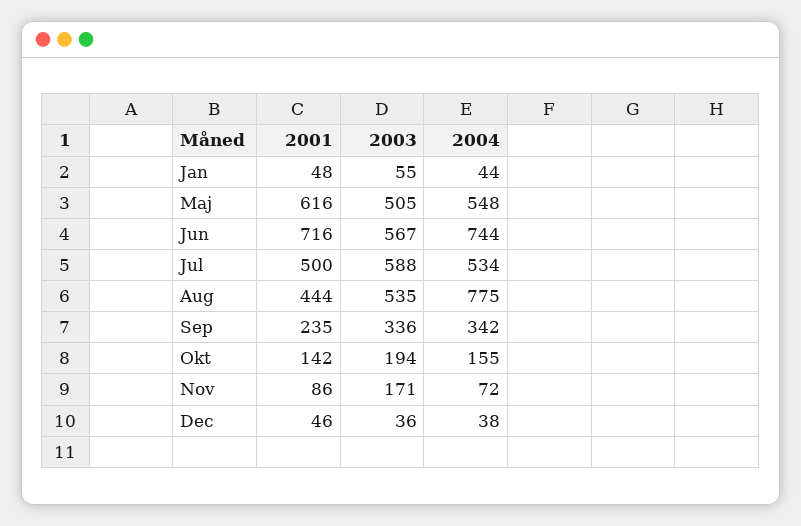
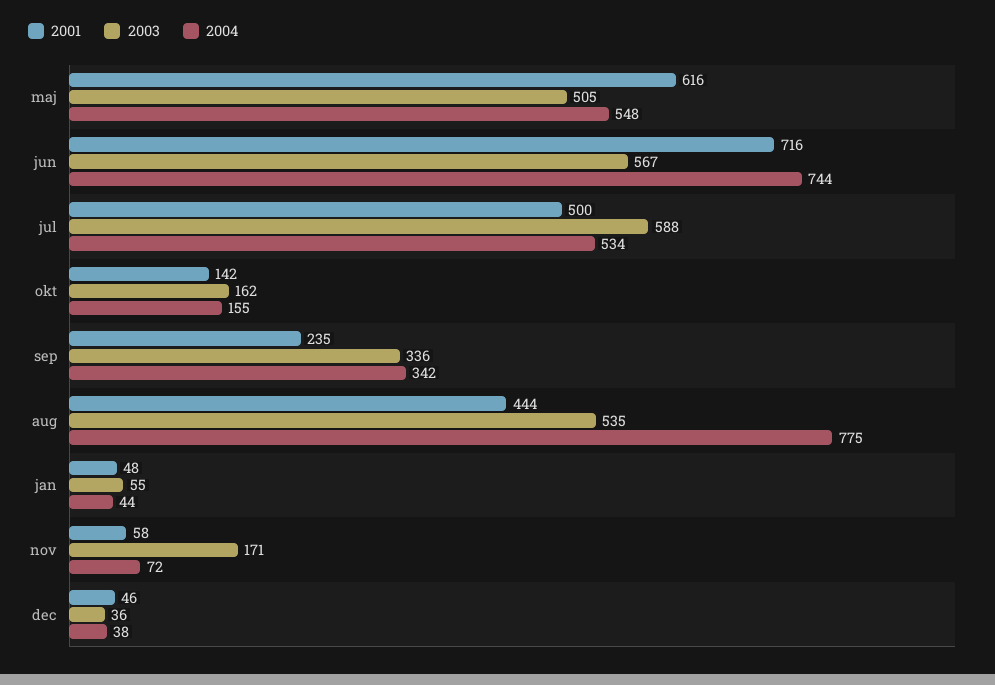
  {
    "2001": {
      "Jan": 48,
      "Maj": 616,
      "Jun": 716,
      "Jul": 500,
      "Aug": 444,
      "Sep": 235,
      "Okt": 142,
-     "Nov": 86,
+     "Nov": 58,
      "Dec": 46
    },
    "2003": {
      "Jan": 55,
      "Maj": 505,
      "Jun": 567,
      "Jul": 588,
      "Aug": 535,
      "Sep": 336,
-     "Okt": 194,
+     "Okt": 162,
      "Nov": 171,
      "Dec": 36
    },
    "2004": {
      "Jan": 44,
      "Maj": 548,
      "Jun": 744,
      "Jul": 534,
      "Aug": 775,
      "Sep": 342,
      "Okt": 155,
      "Nov": 72,
      "Dec": 38
    }
  }

